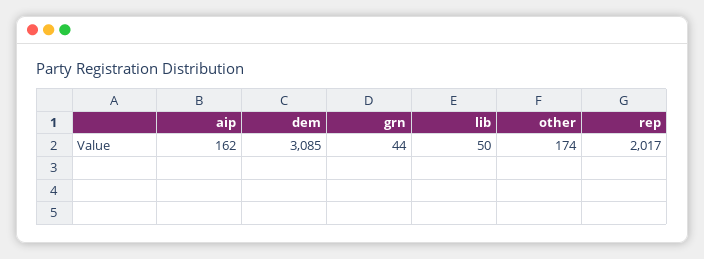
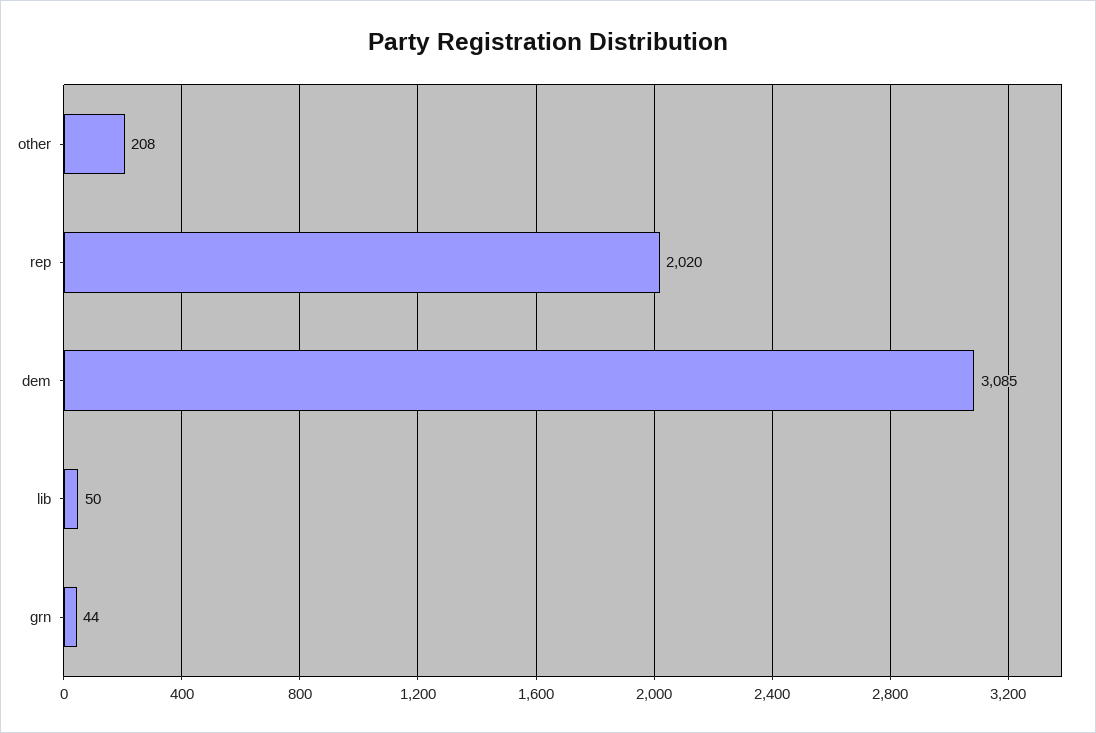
  {
-   "aip": 162,
    "dem": 3085,
    "grn": 44,
    "lib": 50,
-   "other": 174,
+   "other": 208,
-   "rep": 2017
+   "rep": 2020
  }

